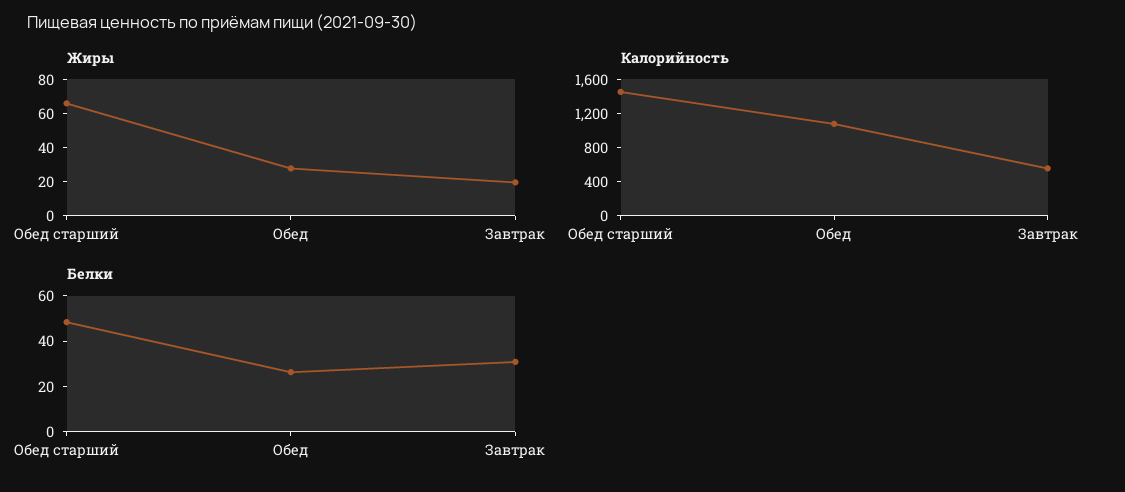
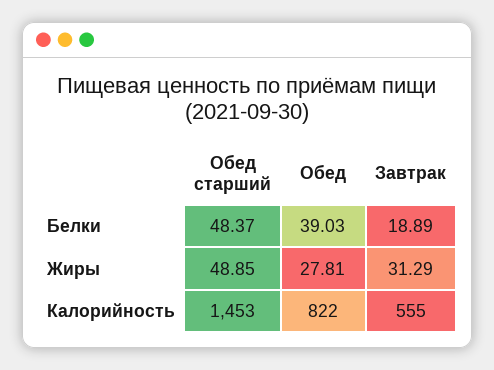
  {
    "Жиры": {
-     "Обед старший": 65,
+     "Обед старший": 48.85,
      "Обед": 27.81,
-     "Завтрак": 20
+     "Завтрак": 31.29
    },
    "Калорийность": {
      "Обед старший": 1453,
-     "Обед": 1100,
+     "Обед": 822,
      "Завтрак": 555
    },
    "Белки": {
      "Обед старший": 48.37,
-     "Обед": 25,
+     "Обед": 39.03,
-     "Завтрак": 30
+     "Завтрак": 18.89
    }
  }

